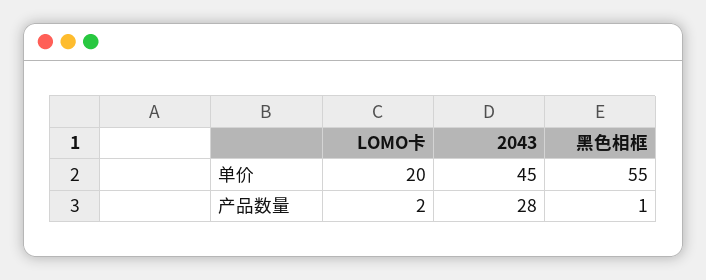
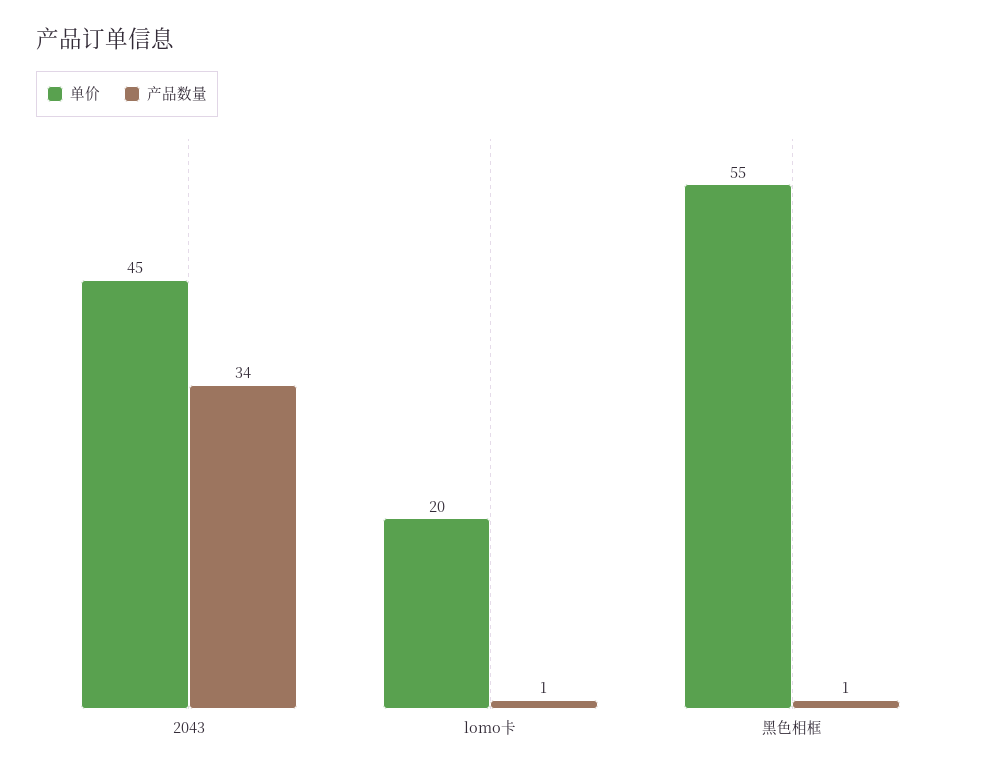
  {
    "单价": {
      "LOMO卡": 20,
      "2043": 45,
      "黑色相框": 55
    },
    "产品数量": {
-     "LOMO卡": 2,
+     "LOMO卡": 1,
-     "2043": 28,
+     "2043": 34,
      "黑色相框": 1
    }
  }

